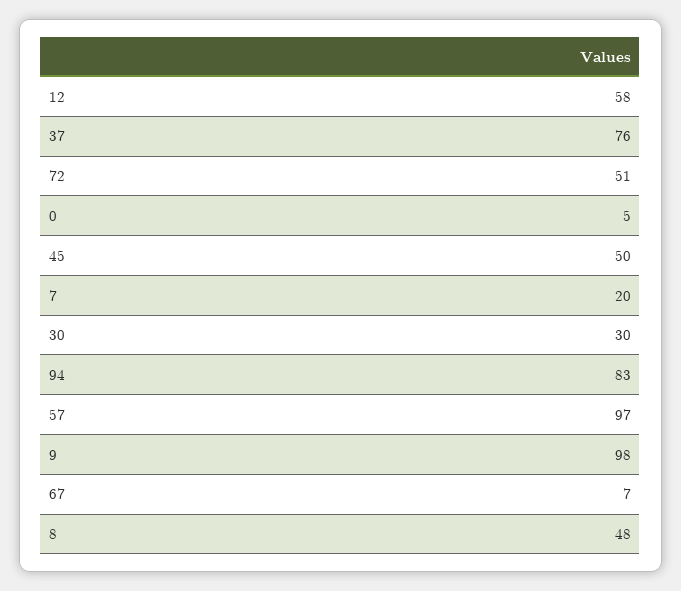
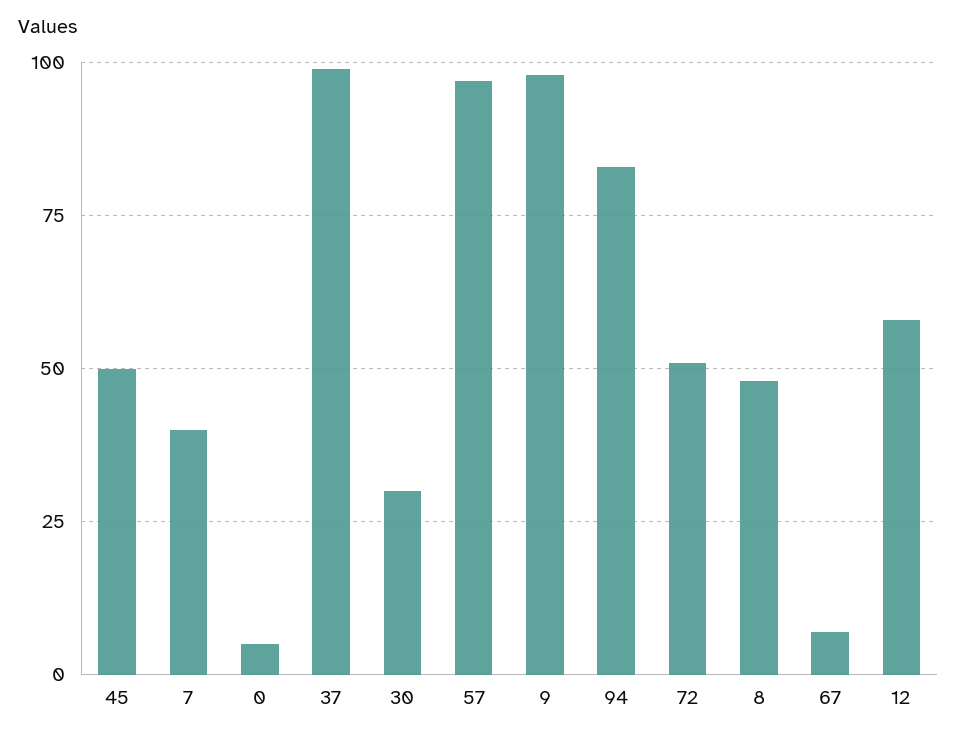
  {
    "12": 58,
-   "37": 76,
+   "37": 100,
    "72": 51,
    "0": 5,
    "45": 50,
-   "7": 20,
+   "7": 40,
    "30": 30,
    "94": 83,
    "57": 97,
    "9": 98,
    "67": 7,
    "8": 48
  }

